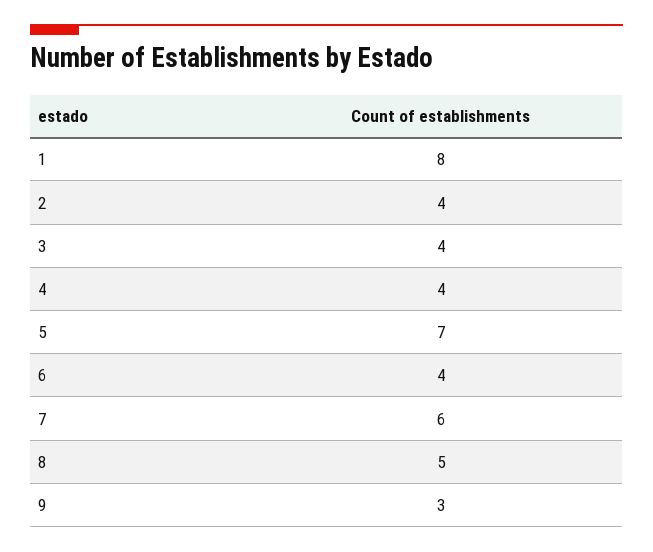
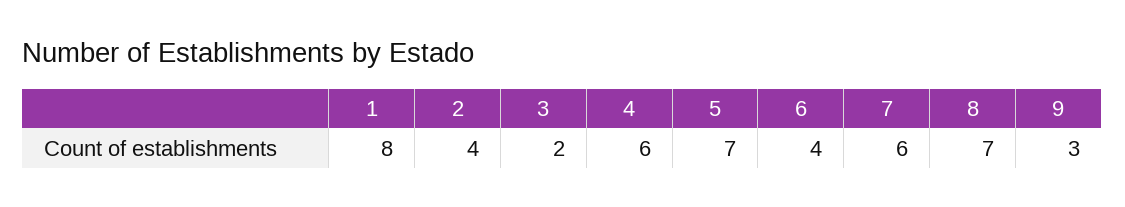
  {
    "1": 8,
    "2": 4,
-   "3": 4,
+   "3": 2,
-   "4": 4,
+   "4": 6,
    "5": 7,
    "6": 4,
    "7": 6,
-   "8": 5,
+   "8": 7,
    "9": 3
  }

